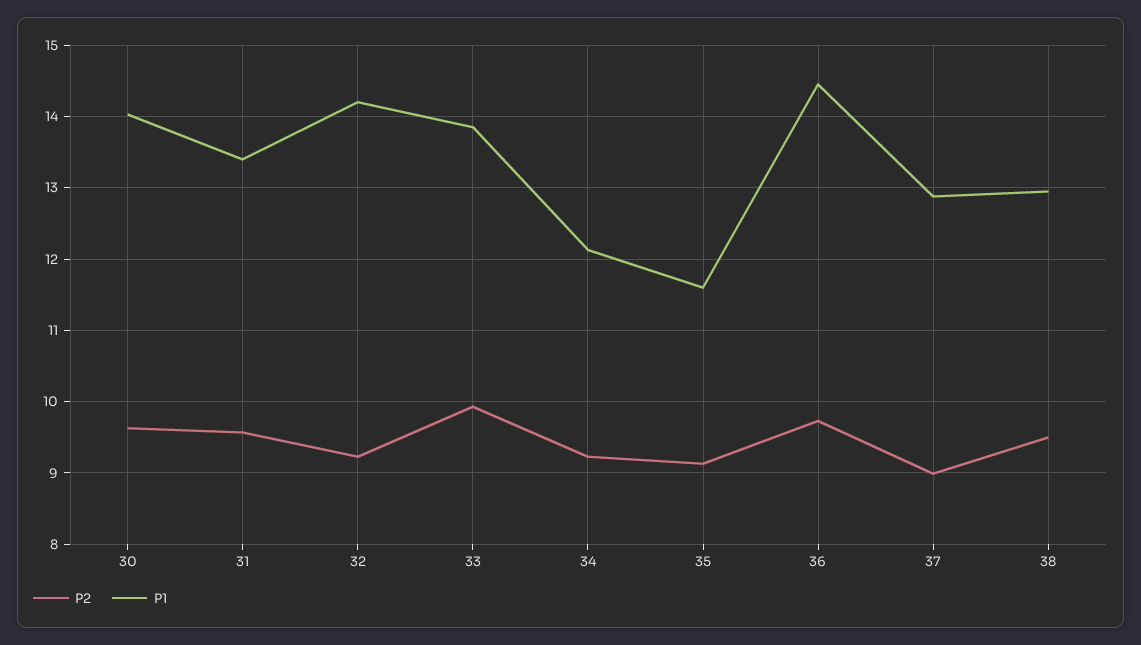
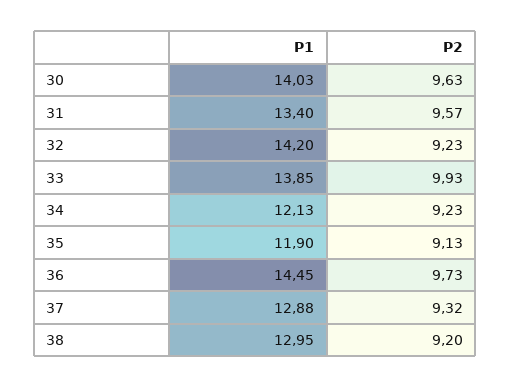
  {
    "P2": {
      "30": 9.63,
      "31": 9.57,
      "32": 9.23,
      "33": 9.93,
      "34": 9.23,
      "35": 9.13,
      "36": 9.73,
-     "37": 9,
+     "37": 9.32,
-     "38": 9.5
+     "38": 9.2
    },
    "P1": {
      "30": 14.03,
      "31": 13.4,
      "32": 14.2,
      "33": 13.85,
      "34": 12.13,
-     "35": 11.6,
+     "35": 11.9,
      "36": 14.45,
      "37": 12.88,
      "38": 12.95
    }
  }

